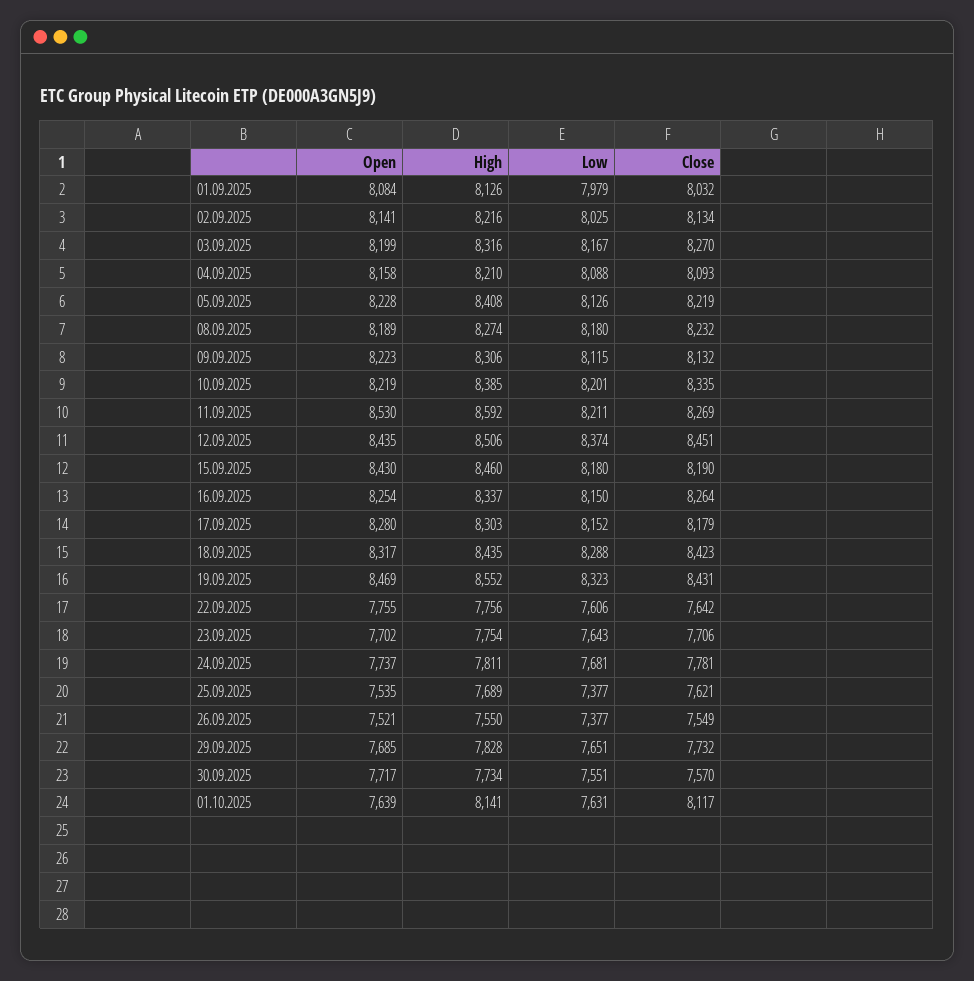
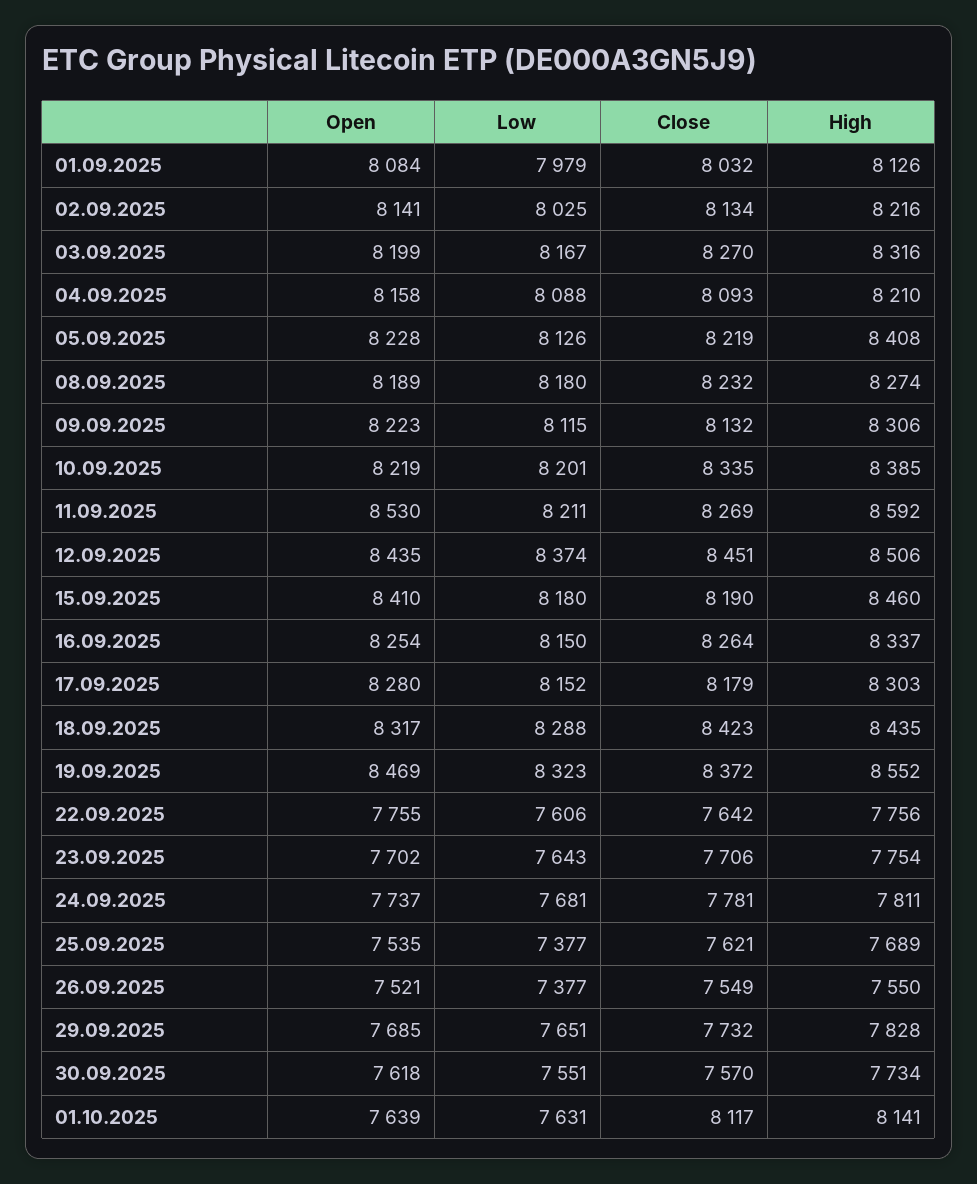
  {
    "Open": {
      "01.09.2025": 8084,
      "02.09.2025": 8141,
      "03.09.2025": 8199,
      "04.09.2025": 8158,
      "05.09.2025": 8228,
      "08.09.2025": 8189,
      "09.09.2025": 8223,
      "10.09.2025": 8219,
      "11.09.2025": 8530,
      "12.09.2025": 8435,
-     "15.09.2025": 8430,
+     "15.09.2025": 8410,
      "16.09.2025": 8254,
      "17.09.2025": 8280,
      "18.09.2025": 8317,
      "19.09.2025": 8469,
      "22.09.2025": 7755,
      "23.09.2025": 7702,
      "24.09.2025": 7737,
      "25.09.2025": 7535,
      "26.09.2025": 7521,
      "29.09.2025": 7685,
-     "30.09.2025": 7717,
+     "30.09.2025": 7618,
      "01.10.2025": 7639
    },
    "High": {
      "01.09.2025": 8126,
      "02.09.2025": 8216,
      "03.09.2025": 8316,
      "04.09.2025": 8210,
      "05.09.2025": 8408,
      "08.09.2025": 8274,
      "09.09.2025": 8306,
      "10.09.2025": 8385,
      "11.09.2025": 8592,
      "12.09.2025": 8506,
      "15.09.2025": 8460,
      "16.09.2025": 8337,
      "17.09.2025": 8303,
      "18.09.2025": 8435,
      "19.09.2025": 8552,
      "22.09.2025": 7756,
      "23.09.2025": 7754,
      "24.09.2025": 7811,
      "25.09.2025": 7689,
      "26.09.2025": 7550,
      "29.09.2025": 7828,
      "30.09.2025": 7734,
      "01.10.2025": 8141
    },
    "Low": {
      "01.09.2025": 7979,
      "02.09.2025": 8025,
      "03.09.2025": 8167,
      "04.09.2025": 8088,
      "05.09.2025": 8126,
      "08.09.2025": 8180,
      "09.09.2025": 8115,
      "10.09.2025": 8201,
      "11.09.2025": 8211,
      "12.09.2025": 8374,
      "15.09.2025": 8180,
      "16.09.2025": 8150,
      "17.09.2025": 8152,
      "18.09.2025": 8288,
      "19.09.2025": 8323,
      "22.09.2025": 7606,
      "23.09.2025": 7643,
      "24.09.2025": 7681,
      "25.09.2025": 7377,
      "26.09.2025": 7377,
      "29.09.2025": 7651,
      "30.09.2025": 7551,
      "01.10.2025": 7631
    },
    "Close": {
      "01.09.2025": 8032,
      "02.09.2025": 8134,
      "03.09.2025": 8270,
      "04.09.2025": 8093,
      "05.09.2025": 8219,
      "08.09.2025": 8232,
      "09.09.2025": 8132,
      "10.09.2025": 8335,
      "11.09.2025": 8269,
      "12.09.2025": 8451,
      "15.09.2025": 8190,
      "16.09.2025": 8264,
      "17.09.2025": 8179,
      "18.09.2025": 8423,
-     "19.09.2025": 8431,
+     "19.09.2025": 8372,
      "22.09.2025": 7642,
      "23.09.2025": 7706,
      "24.09.2025": 7781,
      "25.09.2025": 7621,
      "26.09.2025": 7549,
      "29.09.2025": 7732,
      "30.09.2025": 7570,
      "01.10.2025": 8117
    }
  }

